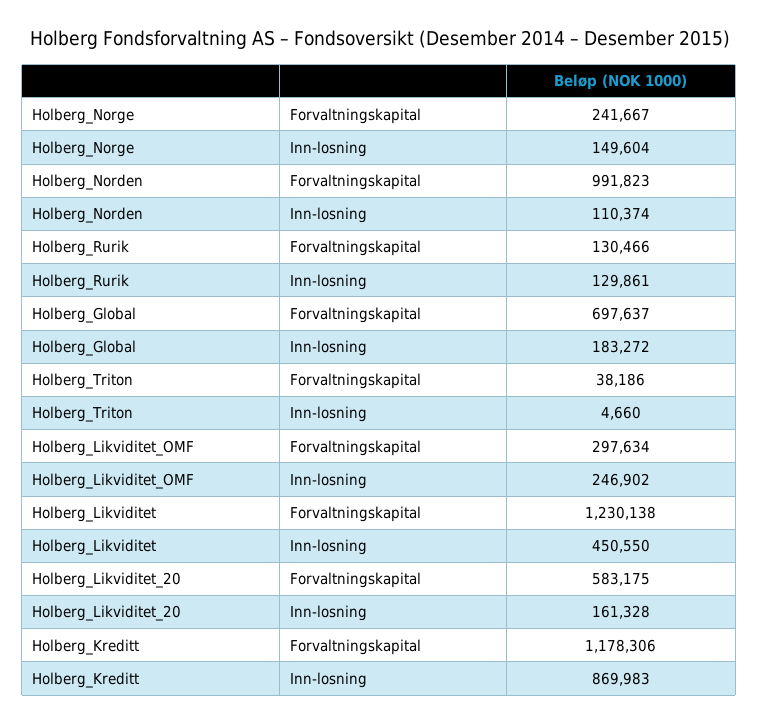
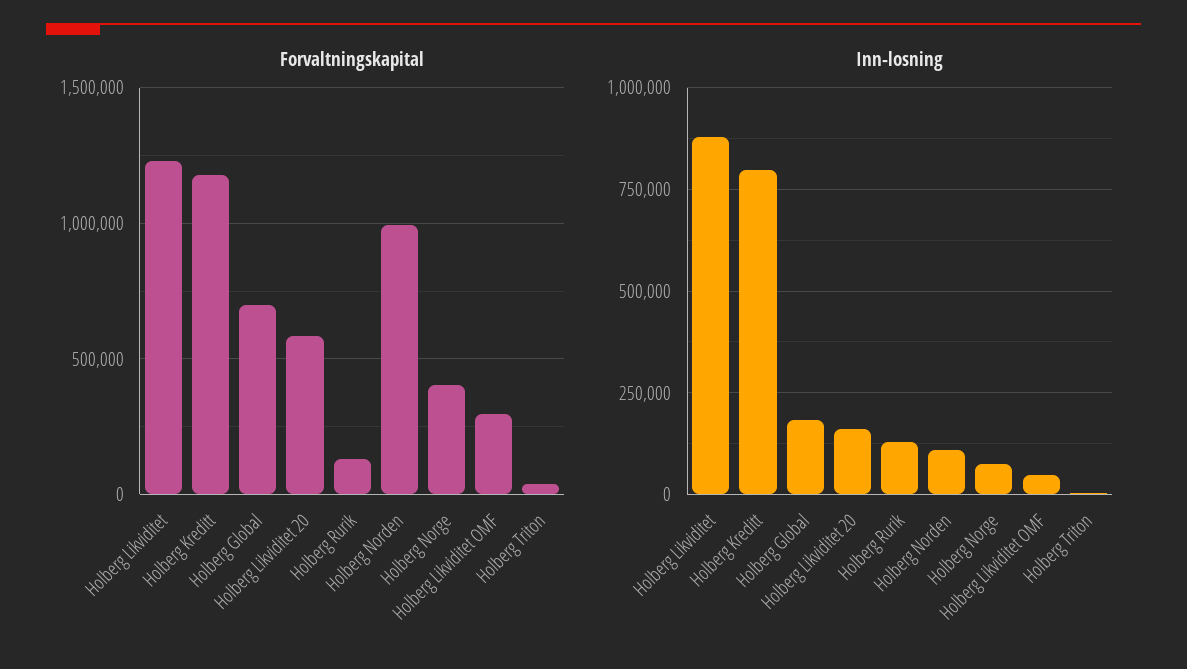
  {
    "Forvaltningskapital": {
-     "Holberg_Norge": 241667,
+     "Holberg_Norge": 400000,
      "Holberg_Norden": 991823,
      "Holberg_Rurik": 130466,
      "Holberg_Global": 697637,
      "Holberg_Triton": 38186,
      "Holberg_Likviditet_OMF": 297634,
      "Holberg_Likviditet": 1230138,
      "Holberg_Likviditet_20": 583175,
      "Holberg_Kreditt": 1178306
    },
    "Inn-losning": {
-     "Holberg_Norge": 149604,
+     "Holberg_Norge": 75000,
      "Holberg_Norden": 110374,
      "Holberg_Rurik": 129861,
      "Holberg_Global": 183272,
      "Holberg_Triton": 4660,
-     "Holberg_Likviditet_OMF": 246902,
+     "Holberg_Likviditet_OMF": 50000,
-     "Holberg_Likviditet": 450550,
+     "Holberg_Likviditet": 875000,
      "Holberg_Likviditet_20": 161328,
-     "Holberg_Kreditt": 869983
+     "Holberg_Kreditt": 800000
    }
  }

